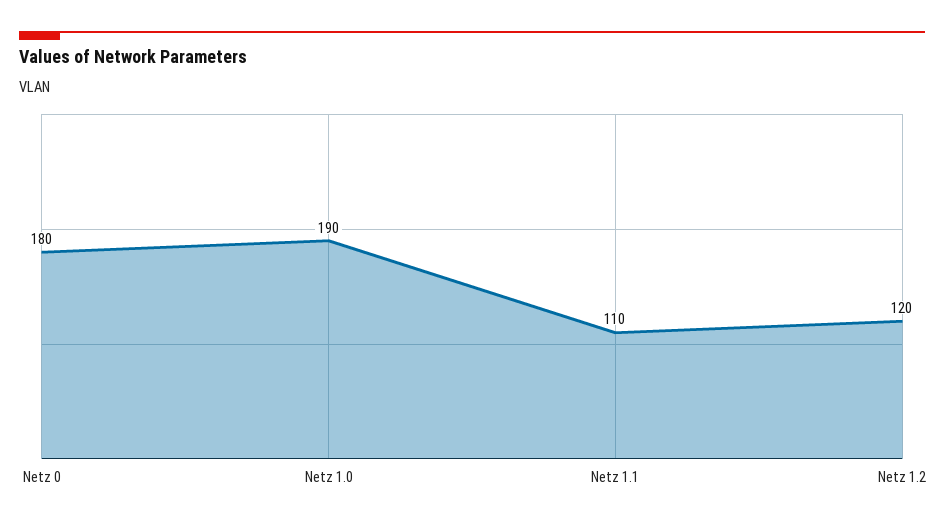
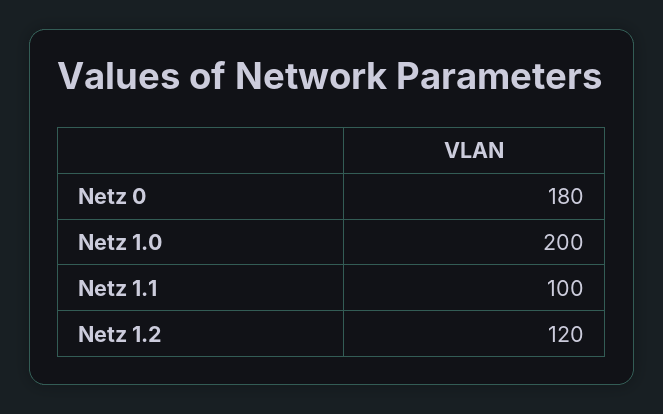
  {
    "Netz 0": 180,
-   "Netz 1.0": 190,
+   "Netz 1.0": 200,
-   "Netz 1.1": 110,
+   "Netz 1.1": 100,
    "Netz 1.2": 120
  }

